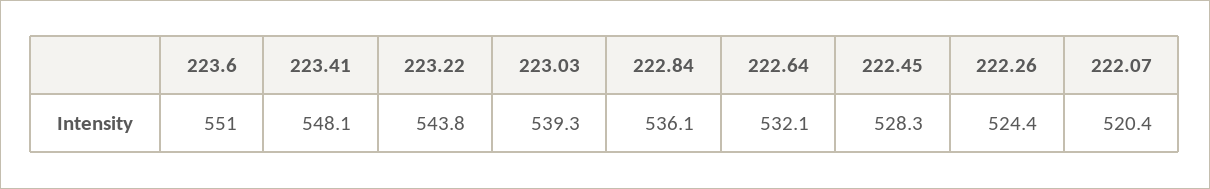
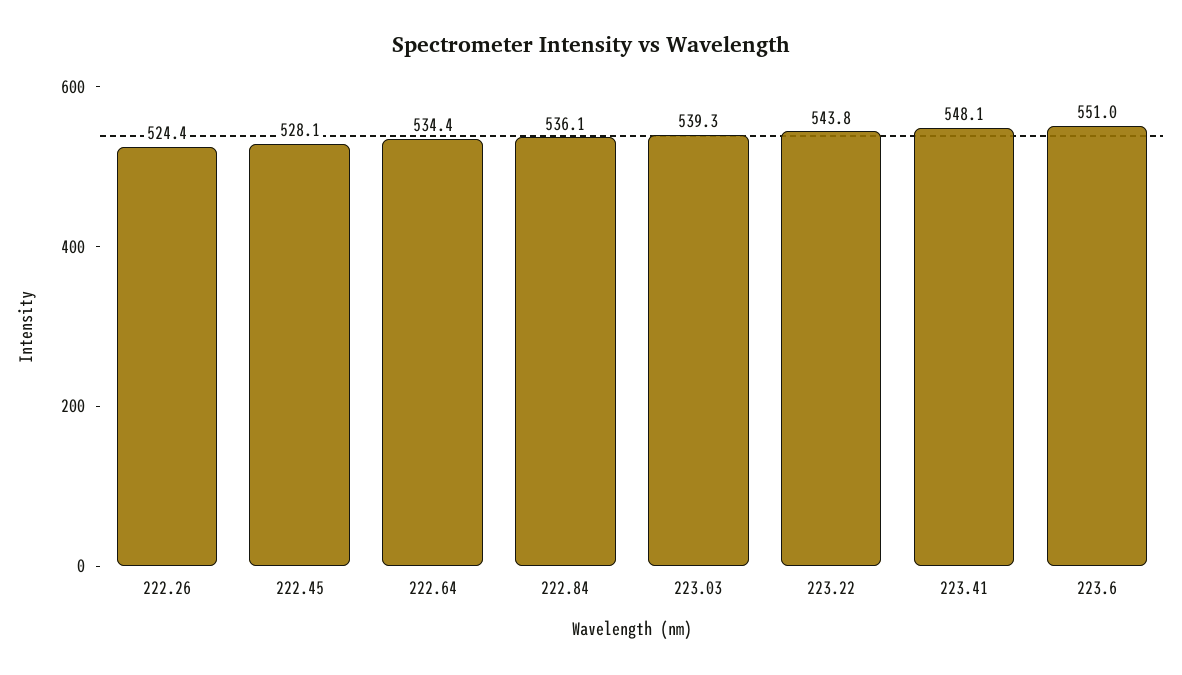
  {
    "223.6": 551,
    "223.41": 548.1,
    "223.22": 543.8,
    "223.03": 539.3,
    "222.84": 536.1,
-   "222.64": 532.1,
+   "222.64": 534.4,
-   "222.45": 528.3,
+   "222.45": 528.1,
-   "222.26": 524.4,
+   "222.26": 524.4
-   "222.07": 520.4
  }

